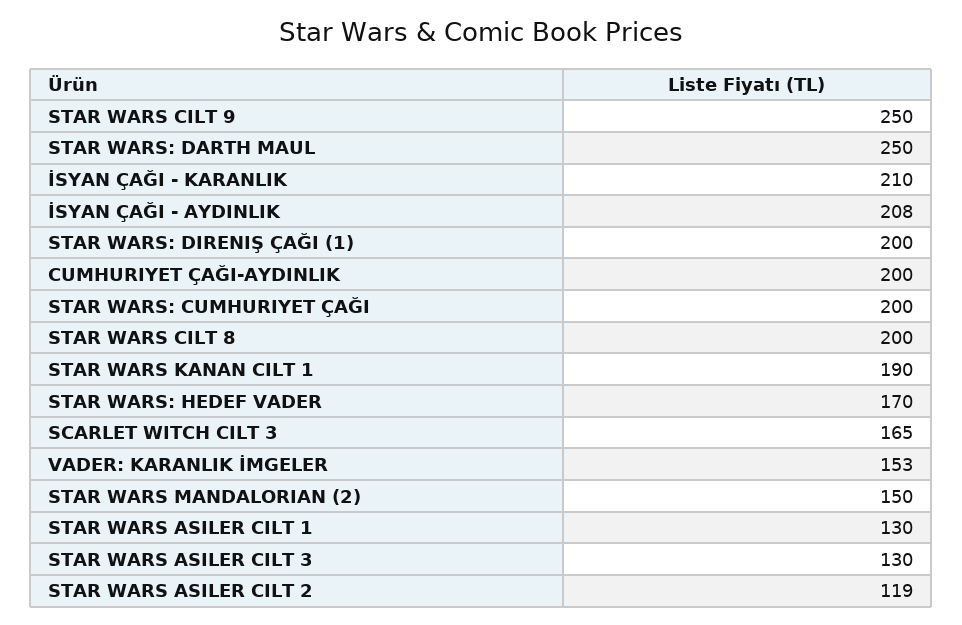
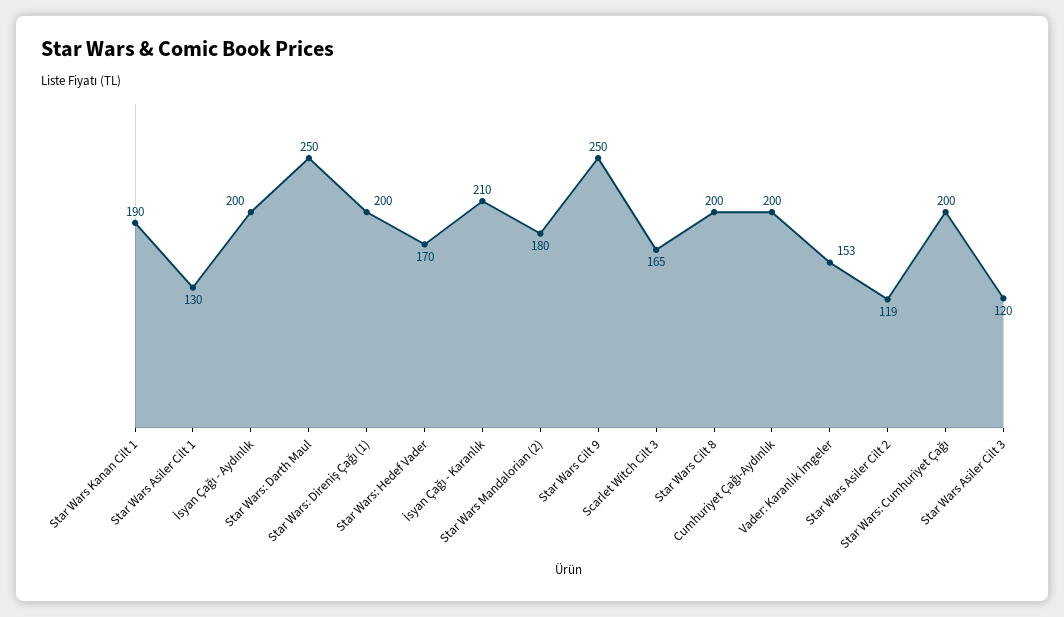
  {
    "STAR WARS CILT 9": 250,
    "STAR WARS: DARTH MAUL": 250,
    "İSYAN ÇAĞI - KARANLIK": 210,
-   "İSYAN ÇAĞI - AYDINLIK": 208,
+   "İSYAN ÇAĞI - AYDINLIK": 200,
    "STAR WARS: DIRENIŞ ÇAĞI (1)": 200,
    "CUMHURIYET ÇAĞI-AYDINLIK": 200,
    "STAR WARS: CUMHURIYET ÇAĞI": 200,
    "STAR WARS CILT 8": 200,
    "STAR WARS KANAN CILT 1": 190,
    "STAR WARS: HEDEF VADER": 170,
    "SCARLET WITCH CILT 3": 165,
    "VADER: KARANLIK İMGELER": 153,
-   "STAR WARS MANDALORIAN (2)": 150,
+   "STAR WARS MANDALORIAN (2)": 180,
    "STAR WARS ASILER CILT 1": 130,
-   "STAR WARS ASILER CILT 3": 130,
+   "STAR WARS ASILER CILT 3": 120,
    "STAR WARS ASILER CILT 2": 119
  }

